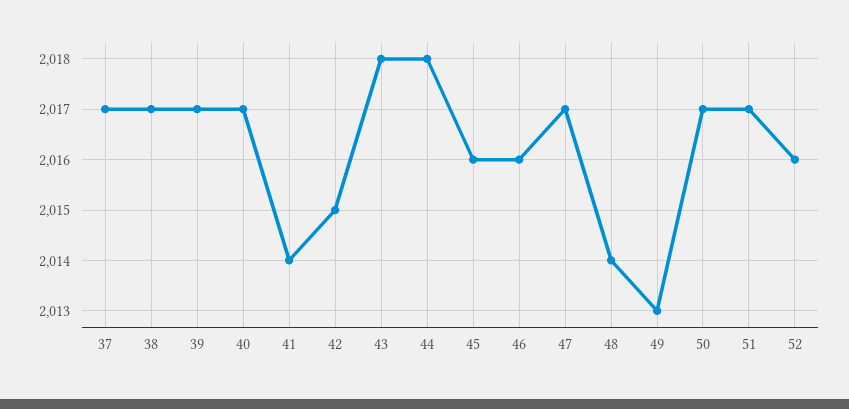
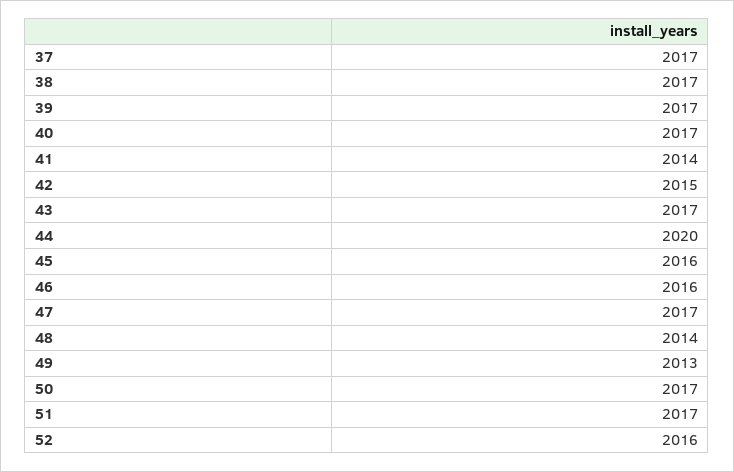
  {
    "37": 2017,
    "38": 2017,
    "39": 2017,
    "40": 2017,
    "41": 2014,
    "42": 2015,
-   "43": 2018,
+   "43": 2017,
-   "44": 2018,
+   "44": 2020,
    "45": 2016,
    "46": 2016,
    "47": 2017,
    "48": 2014,
    "49": 2013,
    "50": 2017,
    "51": 2017,
    "52": 2016
  }

